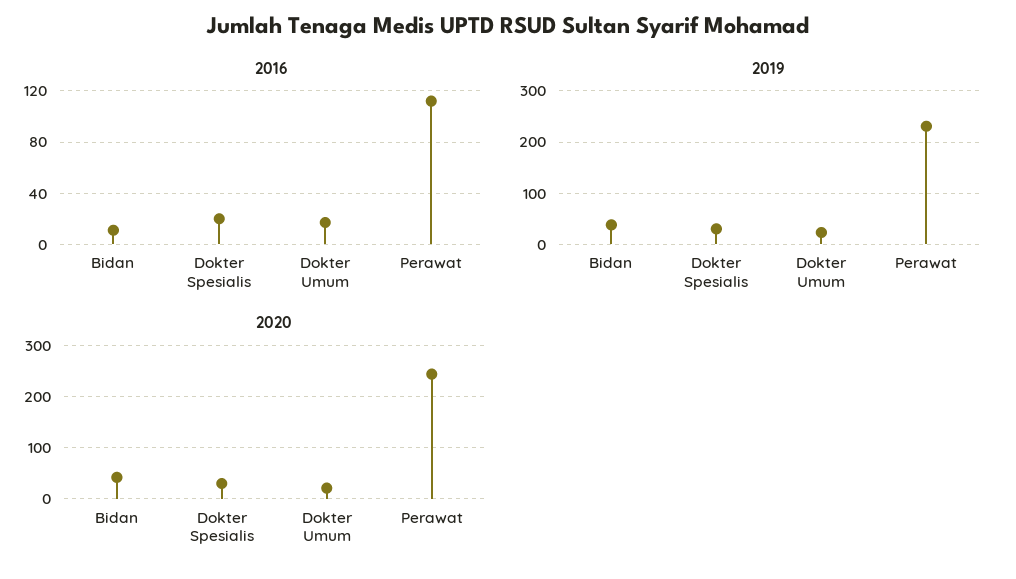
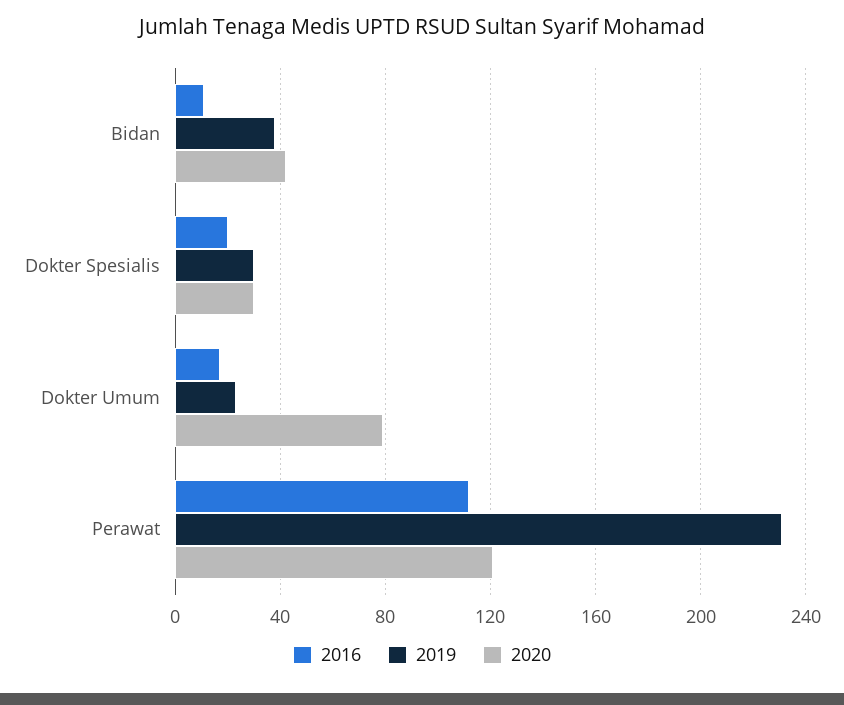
  {
    "2016": {
      "Bidan": 10,
      "Dokter Spesialis": 20,
      "Dokter Umum": 15,
      "Perawat": 110
    },
    "2019": {
      "Bidan": 40,
      "Dokter Spesialis": 30,
      "Dokter Umum": 25,
      "Perawat": 230
    },
    "2020": {
      "Bidan": 40,
      "Dokter Spesialis": 30,
-     "Dokter Umum": 20,
+     "Dokter Umum": 80,
-     "Perawat": 240
+     "Perawat": 120
    }
  }

